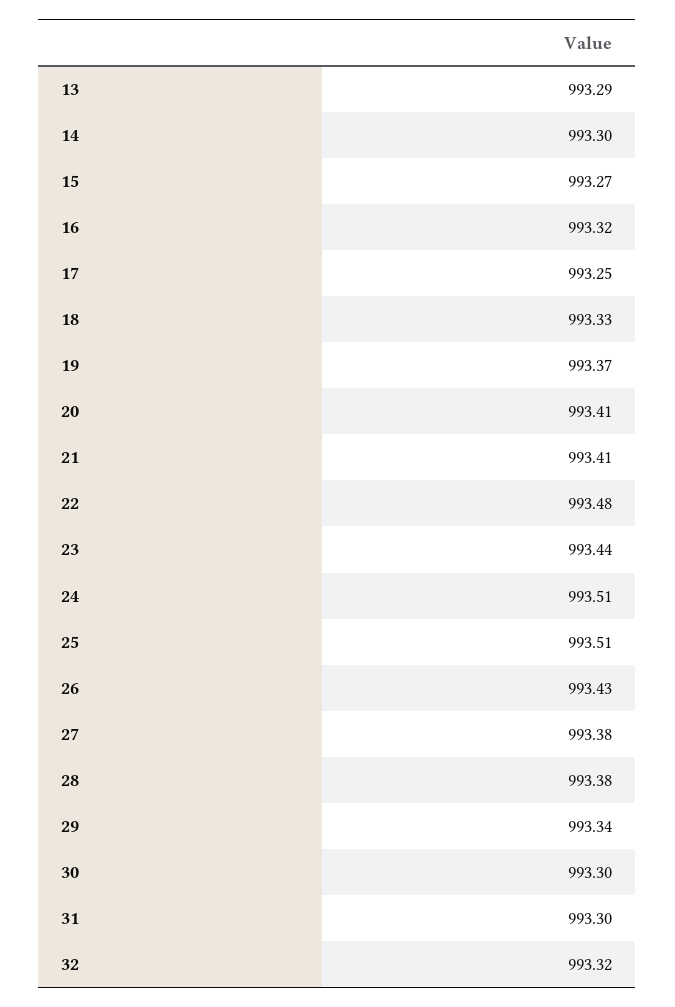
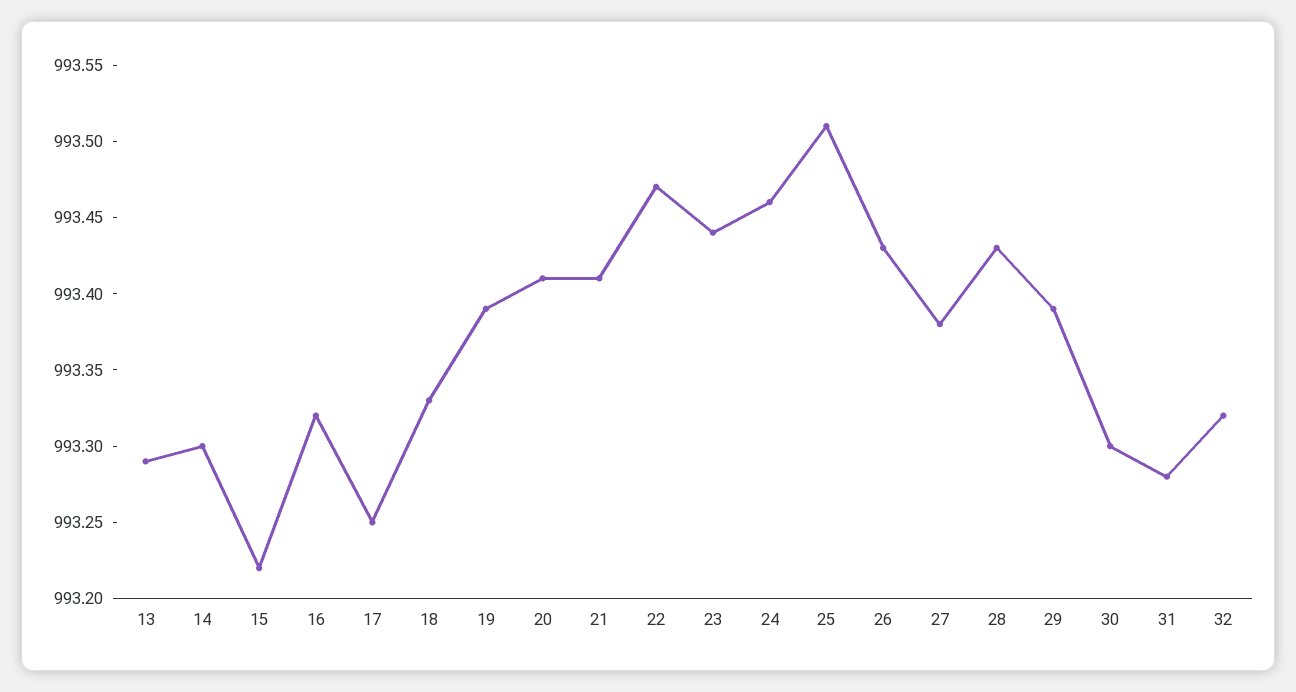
  {
    "13": 993.29,
    "14": 993.3,
-   "15": 993.27,
+   "15": 993.22,
    "16": 993.32,
    "17": 993.25,
    "18": 993.33,
-   "19": 993.37,
+   "19": 993.39,
    "20": 993.41,
    "21": 993.41,
-   "22": 993.48,
+   "22": 993.47,
    "23": 993.44,
-   "24": 993.51,
+   "24": 993.46,
    "25": 993.51,
    "26": 993.43,
    "27": 993.38,
-   "28": 993.38,
+   "28": 993.43,
-   "29": 993.34,
+   "29": 993.39,
    "30": 993.3,
-   "31": 993.3,
+   "31": 993.28,
    "32": 993.32
  }

